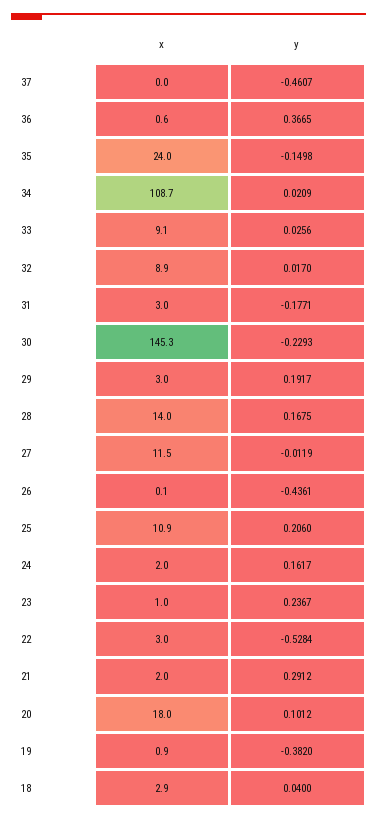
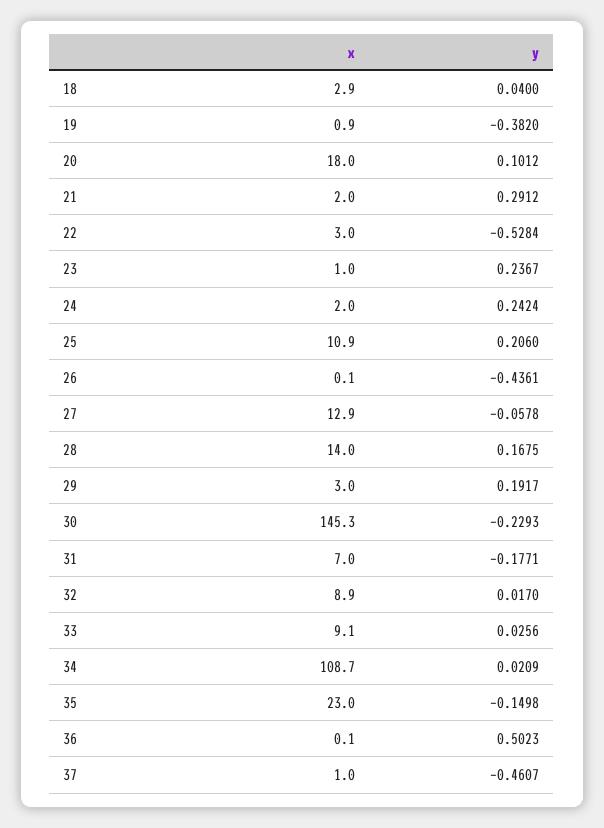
  {
    "x": {
-     "37": 0,
+     "37": 1,
-     "36": 0.6,
+     "36": 0.1,
-     "35": 24,
+     "35": 23,
      "34": 108.7,
      "33": 9.1,
      "32": 8.9,
-     "31": 3,
+     "31": 7,
      "30": 145.3,
      "29": 3,
      "28": 14,
-     "27": 11.5,
+     "27": 12.9,
      "26": 0.1,
      "25": 10.9,
      "24": 2,
      "23": 1,
      "22": 3,
      "21": 2,
      "20": 18,
      "19": 0.9,
      "18": 2.9
    },
    "y": {
      "37": -0.4607,
-     "36": 0.3665,
+     "36": 0.5023,
      "35": -0.1498,
      "34": 0.0209,
      "33": 0.0256,
      "32": 0.017,
      "31": -0.1771,
      "30": -0.2293,
      "29": 0.1917,
      "28": 0.1675,
-     "27": -0.0119,
+     "27": -0.0578,
      "26": -0.4361,
      "25": 0.206,
-     "24": 0.1617,
+     "24": 0.2424,
      "23": 0.2367,
      "22": -0.5284,
      "21": 0.2912,
      "20": 0.1012,
      "19": -0.382,
      "18": 0.04
    }
  }

